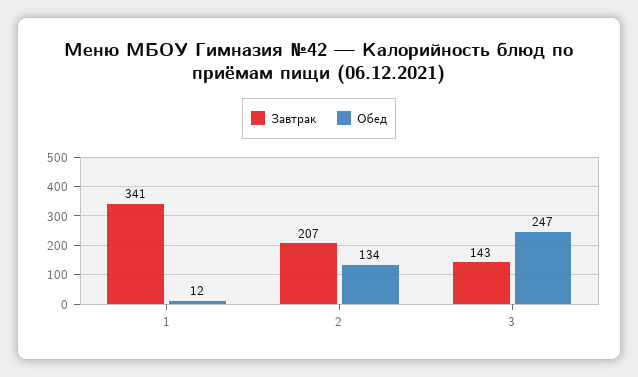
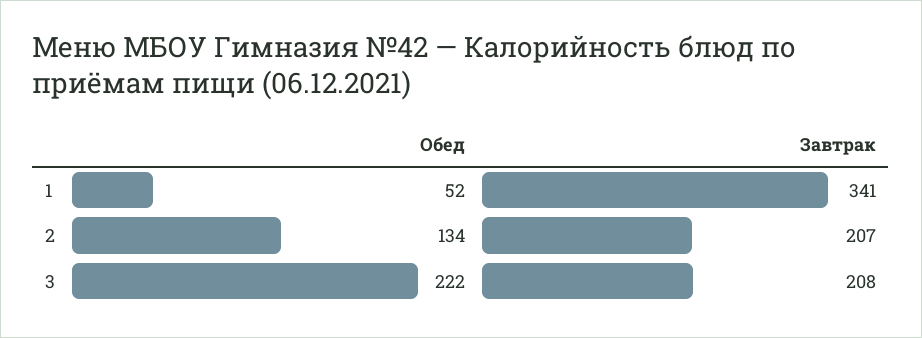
  {
    "Завтрак": {
      "1": 341,
      "2": 207,
-     "3": 143
+     "3": 208
    },
    "Обед": {
-     "1": 12,
+     "1": 52,
      "2": 134,
-     "3": 247
+     "3": 222
    }
  }

